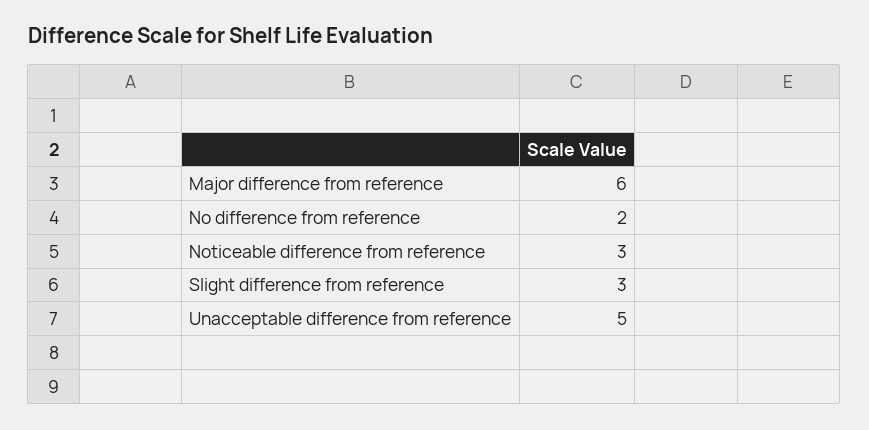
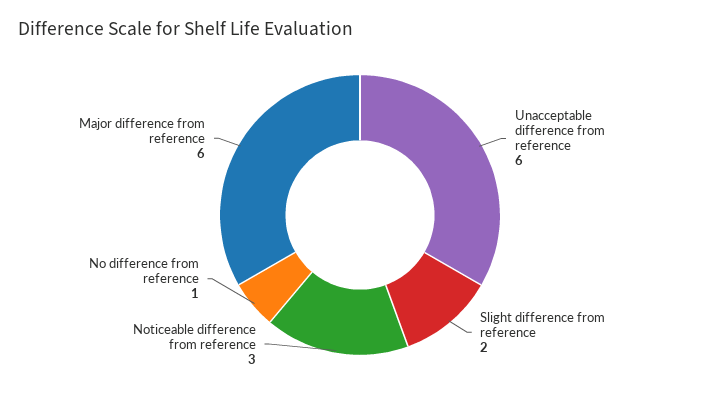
  {
    "Major difference from reference": 6,
-   "No difference from reference": 2,
+   "No difference from reference": 1,
    "Noticeable difference from reference": 3,
-   "Slight difference from reference": 3,
+   "Slight difference from reference": 2,
-   "Unacceptable difference from reference": 5
+   "Unacceptable difference from reference": 6
  }

